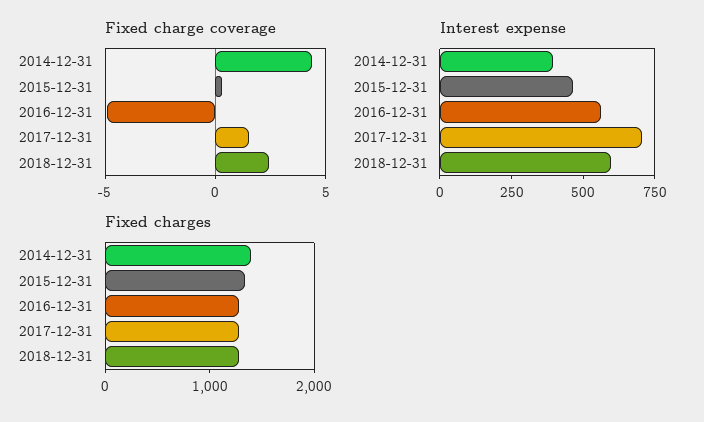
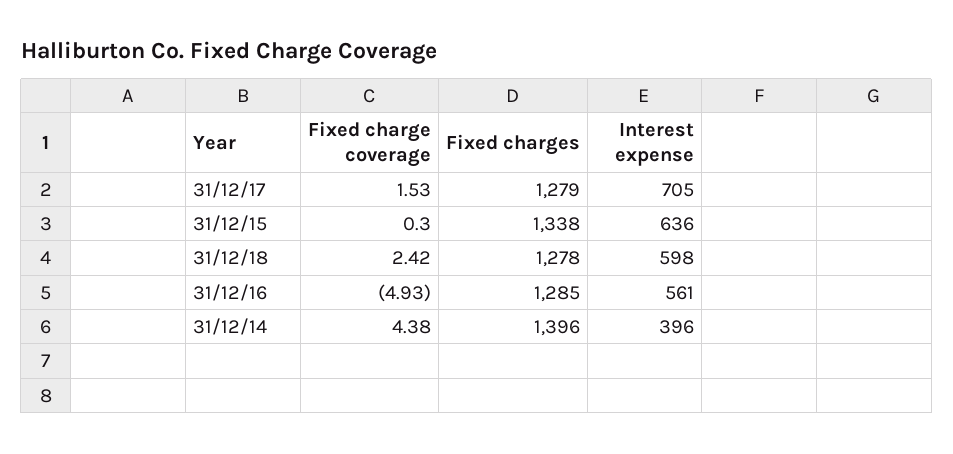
  {
    "Fixed charge coverage": {
      "2014-12-31": 4.38,
      "2015-12-31": 0.3,
      "2016-12-31": -4.93,
      "2017-12-31": 1.53,
      "2018-12-31": 2.42
    },
    "Interest expense": {
      "2014-12-31": 396,
-     "2015-12-31": 450,
+     "2015-12-31": 636,
      "2016-12-31": 561,
      "2017-12-31": 705,
      "2018-12-31": 598
    },
    "Fixed charges": {
      "2014-12-31": 1396,
      "2015-12-31": 1338,
      "2016-12-31": 1285,
      "2017-12-31": 1279,
      "2018-12-31": 1278
    }
  }

